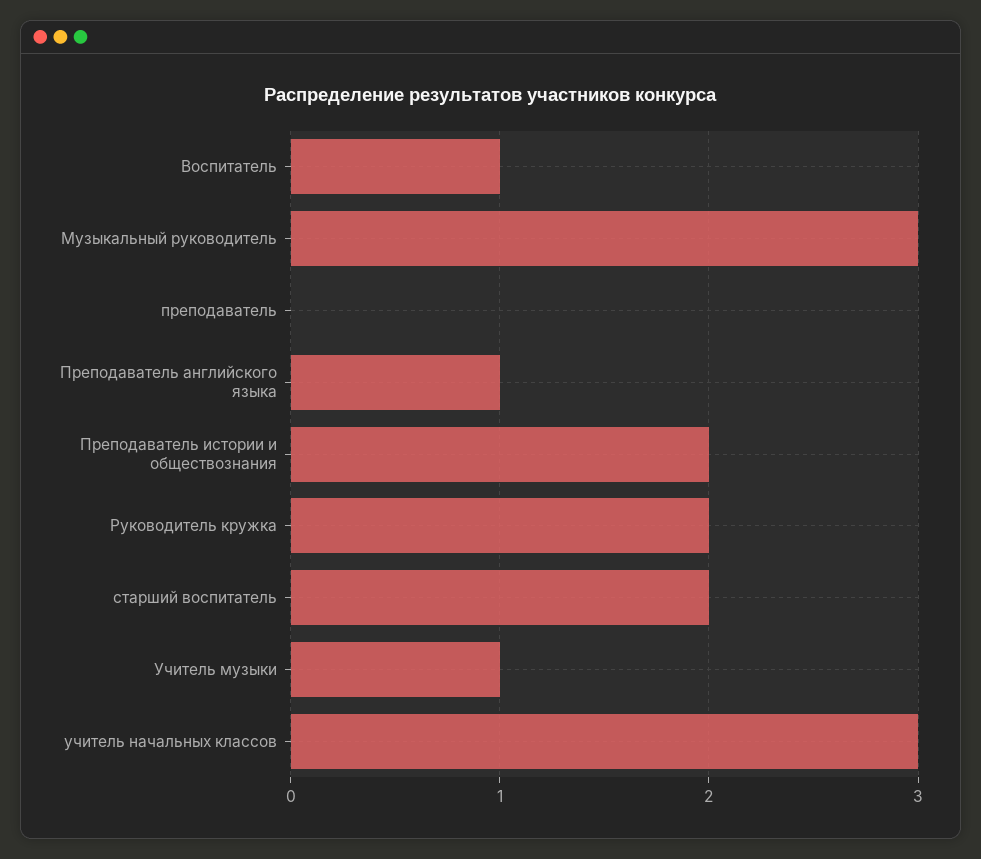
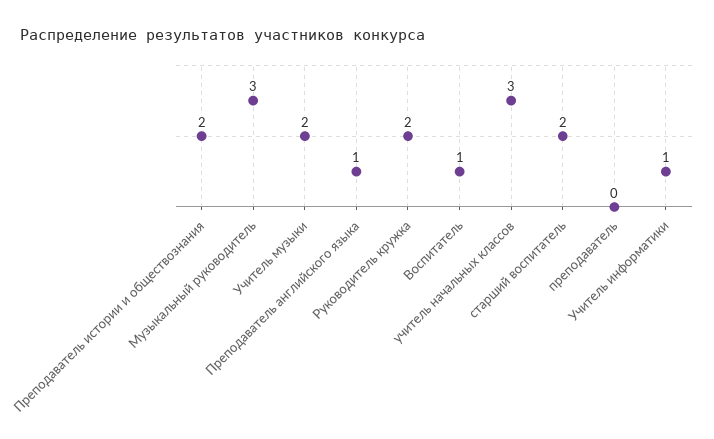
  {
    "Воспитатель": 1,
    "Музыкальный руководитель": 3,
    "преподаватель": 0,
    "Преподаватель английского языка": 1,
    "Преподаватель истории и обществознания": 2,
    "Руководитель кружка": 2,
    "старший воспитатель": 2,
-   "Учитель музыки": 1,
+   "Учитель музыки": 2,
-   "учитель начальных классов": 3
+   "учитель начальных классов": 3,
+   "Учитель информатики": 1
  }

